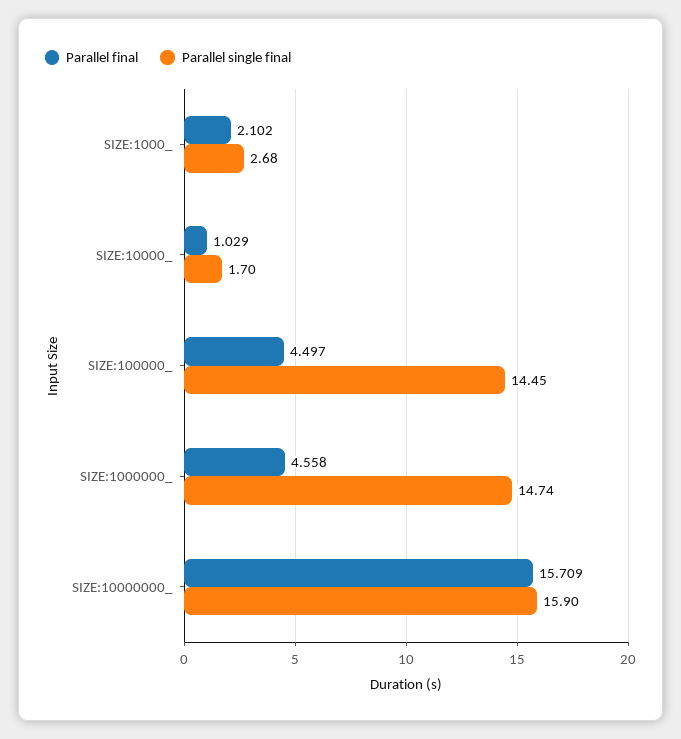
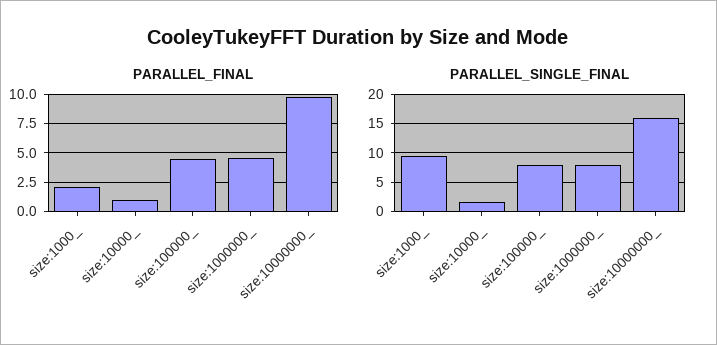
  {
    "Parallel final": {
      "SIZE:1000_": 2.102,
      "SIZE:10000_": 1.029,
      "SIZE:100000_": 4.497,
      "SIZE:1000000_": 4.558,
-     "SIZE:10000000_": 15.709
+     "SIZE:10000000_": 10
    },
    "Parallel single final": {
-     "SIZE:1000_": 2.68,
+     "SIZE:1000_": 10,
      "SIZE:10000_": 1.7,
-     "SIZE:100000_": 14.45,
+     "SIZE:100000_": 7.5,
-     "SIZE:1000000_": 14.74,
+     "SIZE:1000000_": 7.5,
      "SIZE:10000000_": 15.9
    }
  }

